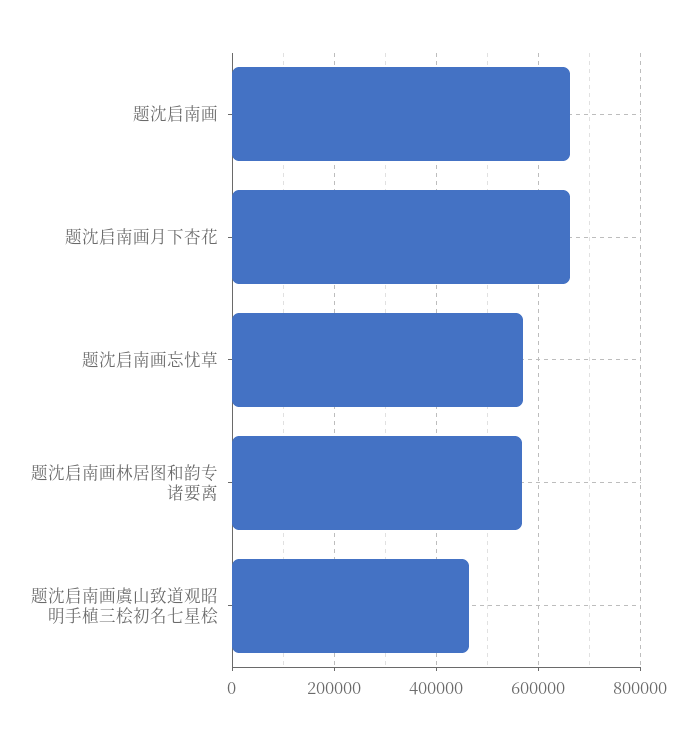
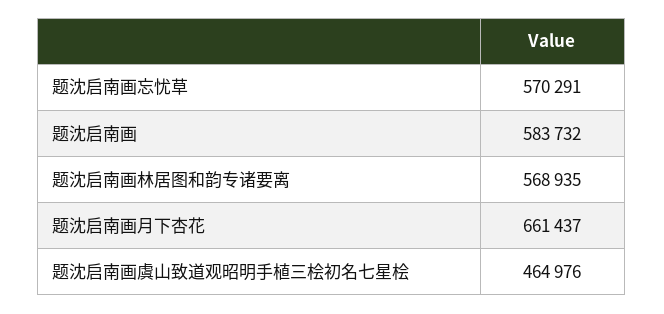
  {
-   "题沈启南画": 660000,
+   "题沈启南画": 583732,
    "题沈启南画月下杏花": 661437,
    "题沈启南画忘忧草": 570291,
    "题沈启南画林居图和韵专诸要离": 568935,
    "题沈启南画虞山致道观昭明手植三桧初名七星桧": 464976
  }

